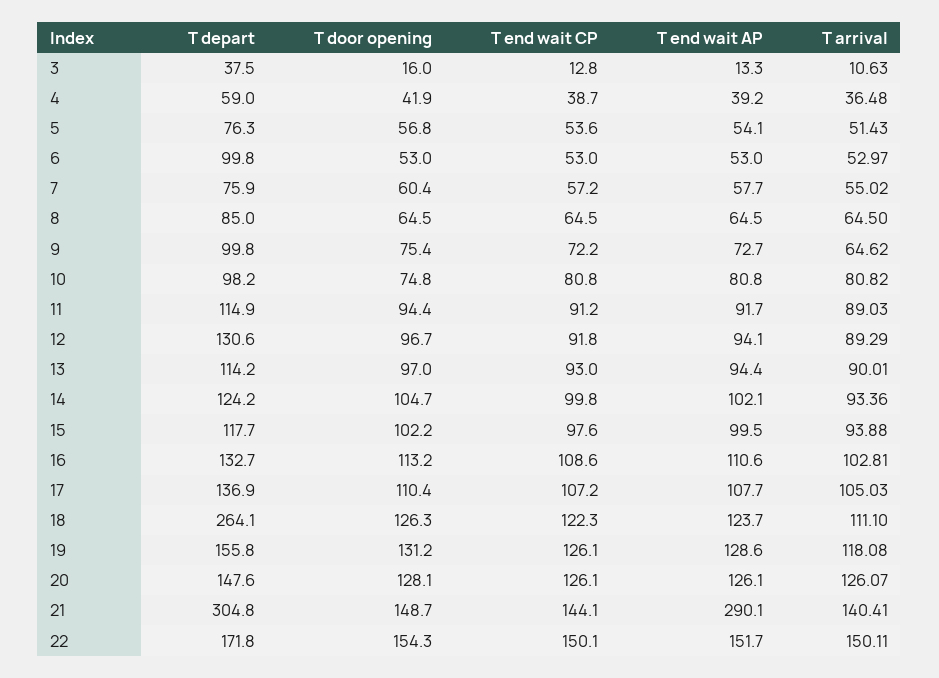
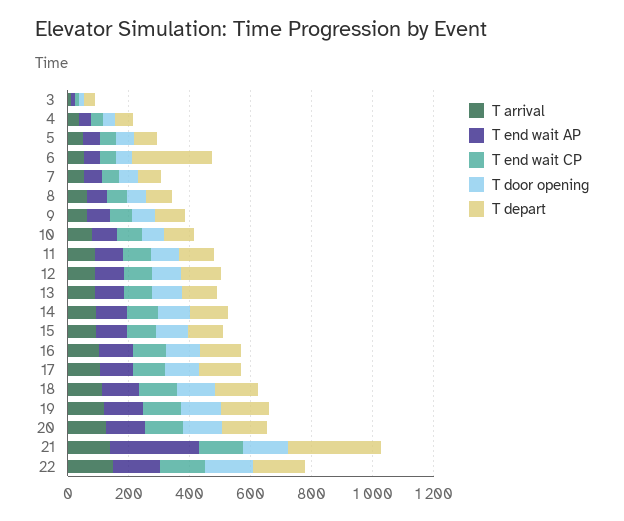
  {
    "T depart": {
      "3": 37.5,
      "4": 59,
      "5": 76.3,
-     "6": 99.8,
+     "6": 250,
      "7": 75.9,
      "8": 85,
      "9": 99.8,
      "10": 98.2,
      "11": 114.9,
      "12": 130.6,
      "13": 114.2,
      "14": 124.2,
      "15": 117.7,
      "16": 132.7,
      "17": 136.9,
-     "18": 264.1,
+     "18": 150,
      "19": 155.8,
      "20": 147.6,
      "21": 304.8,
      "22": 171.8
    },
    "T door opening": {
      "3": 16,
      "4": 41.9,
      "5": 56.8,
      "6": 53,
      "7": 60.4,
      "8": 64.5,
      "9": 75.4,
      "10": 74.8,
      "11": 94.4,
      "12": 96.7,
      "13": 97,
      "14": 104.7,
      "15": 102.2,
      "16": 113.2,
      "17": 110.4,
      "18": 126.3,
      "19": 131.2,
      "20": 128.1,
      "21": 148.7,
      "22": 154.3
    },
    "T end wait CP": {
      "3": 12.8,
      "4": 38.7,
      "5": 53.6,
      "6": 53,
      "7": 57.2,
      "8": 64.5,
      "9": 72.2,
      "10": 80.8,
      "11": 91.2,
      "12": 91.8,
      "13": 93,
      "14": 99.8,
      "15": 97.6,
      "16": 108.6,
      "17": 107.2,
      "18": 122.3,
      "19": 126.1,
      "20": 126.1,
      "21": 144.1,
      "22": 150.1
    },
    "T end wait AP": {
      "3": 13.3,
      "4": 39.2,
      "5": 54.1,
      "6": 53,
      "7": 57.7,
      "8": 64.5,
      "9": 72.7,
      "10": 80.8,
      "11": 91.7,
      "12": 94.1,
      "13": 94.4,
      "14": 102.1,
      "15": 99.5,
      "16": 110.6,
      "17": 107.7,
      "18": 123.7,
      "19": 128.6,
      "20": 126.1,
      "21": 290.1,
      "22": 151.7
    },
    "T arrival": {
      "3": 10.63,
      "4": 36.48,
      "5": 51.43,
      "6": 52.97,
      "7": 55.02,
      "8": 64.5,
      "9": 64.62,
      "10": 80.82,
      "11": 89.03,
      "12": 89.29,
      "13": 90.01,
      "14": 93.36,
      "15": 93.88,
      "16": 102.81,
      "17": 105.03,
      "18": 111.1,
      "19": 118.08,
      "20": 126.07,
      "21": 140.41,
      "22": 150.11
    }
  }

